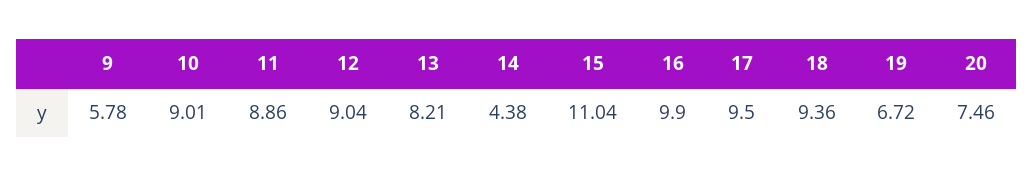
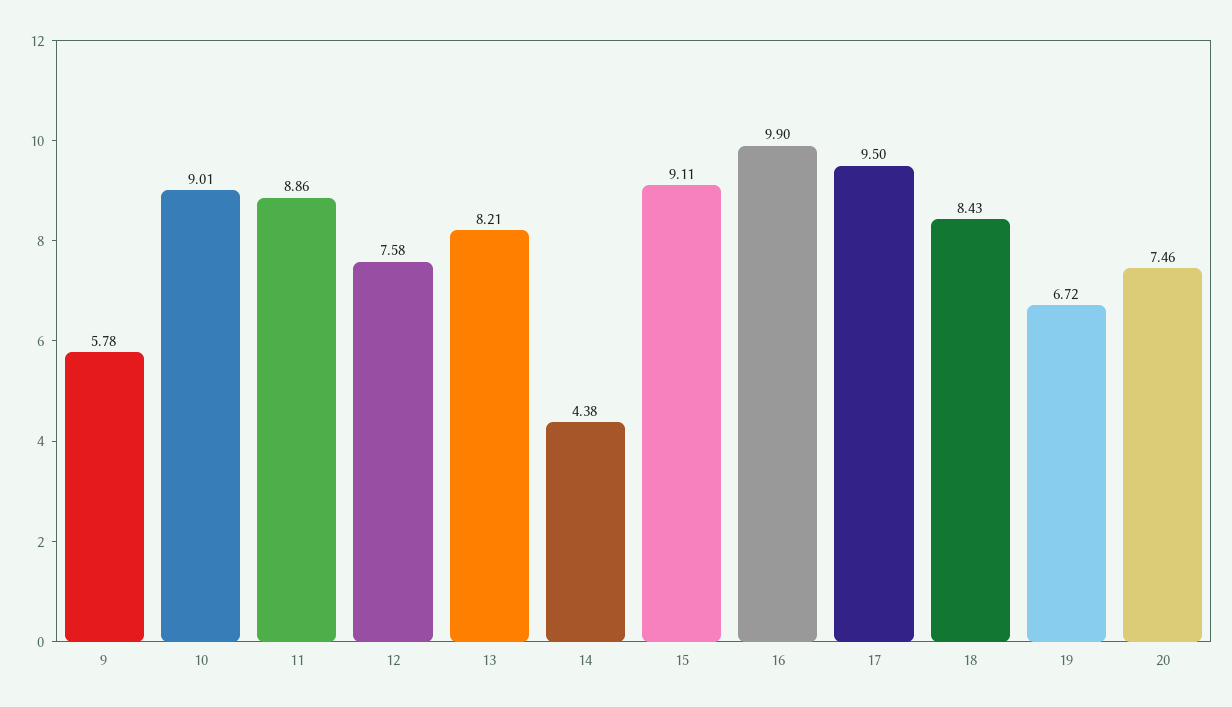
  {
    "9": 5.78,
    "10": 9.01,
    "11": 8.86,
-   "12": 9.04,
+   "12": 7.58,
    "13": 8.21,
    "14": 4.38,
-   "15": 11.04,
+   "15": 9.11,
    "16": 9.9,
    "17": 9.5,
-   "18": 9.36,
+   "18": 8.43,
    "19": 6.72,
    "20": 7.46
  }

